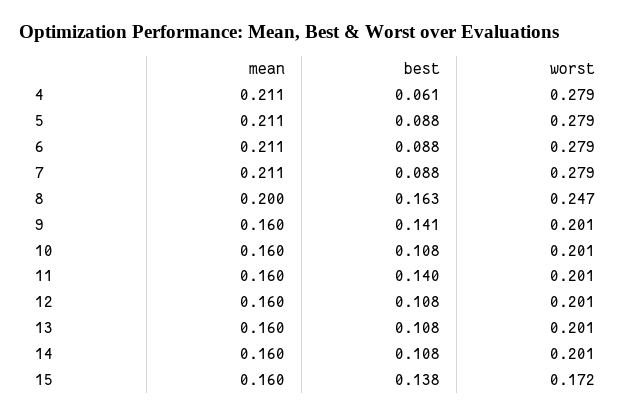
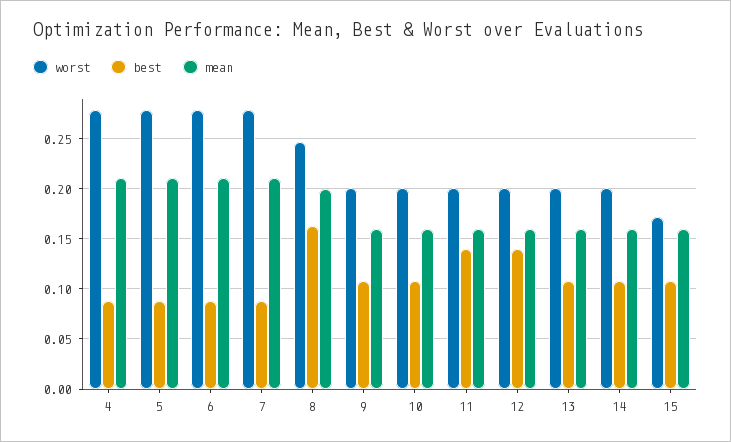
  {
    "mean": {
      "4": 0.211,
      "5": 0.211,
      "6": 0.211,
      "7": 0.211,
      "8": 0.2,
      "9": 0.16,
      "10": 0.16,
      "11": 0.16,
      "12": 0.16,
      "13": 0.16,
      "14": 0.16,
      "15": 0.16
    },
    "best": {
-     "4": 0.061,
+     "4": 0.09,
      "5": 0.088,
      "6": 0.088,
      "7": 0.088,
      "8": 0.163,
-     "9": 0.141,
+     "9": 0.11,
      "10": 0.108,
      "11": 0.14,
-     "12": 0.108,
+     "12": 0.14,
      "13": 0.108,
      "14": 0.108,
-     "15": 0.138
+     "15": 0.11
    },
    "worst": {
      "4": 0.279,
      "5": 0.279,
      "6": 0.279,
      "7": 0.279,
      "8": 0.247,
      "9": 0.201,
      "10": 0.201,
      "11": 0.201,
      "12": 0.201,
      "13": 0.201,
      "14": 0.201,
      "15": 0.172
    }
  }

